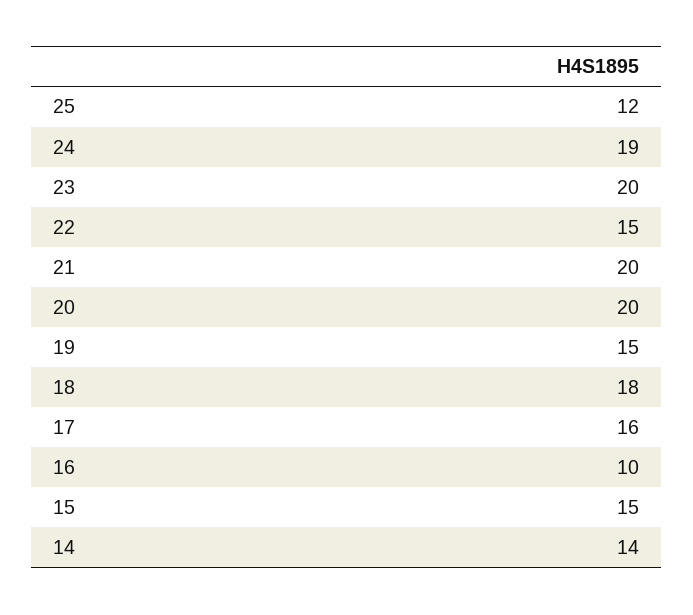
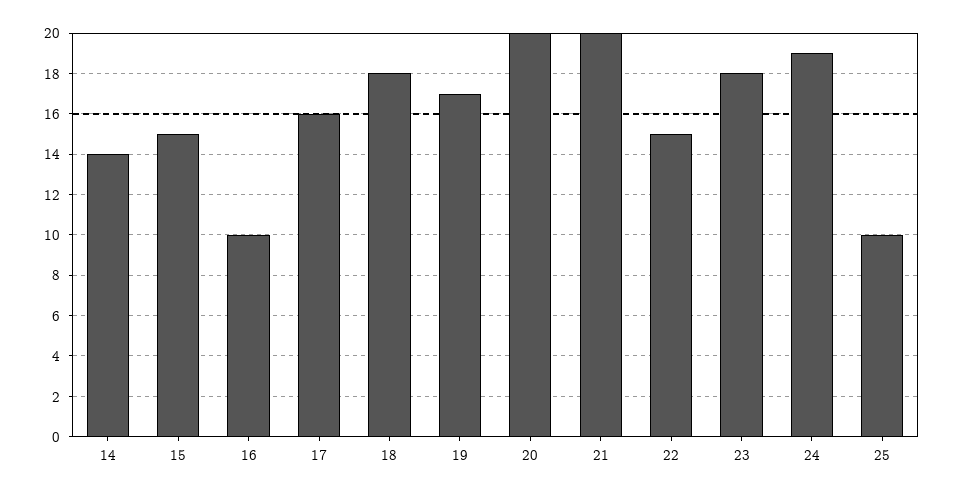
  {
-   "25": 12,
+   "25": 10,
    "24": 19,
-   "23": 20,
+   "23": 18,
    "22": 15,
    "21": 20,
    "20": 20,
-   "19": 15,
+   "19": 17,
    "18": 18,
    "17": 16,
    "16": 10,
    "15": 15,
    "14": 14
  }

